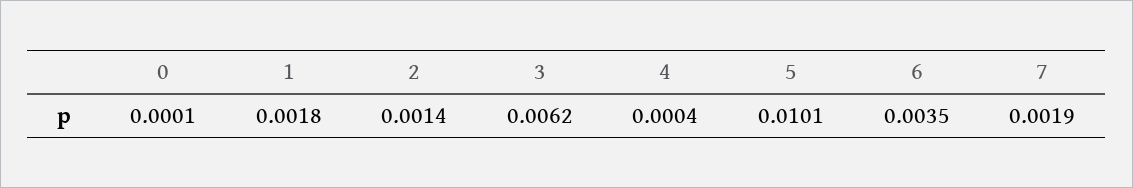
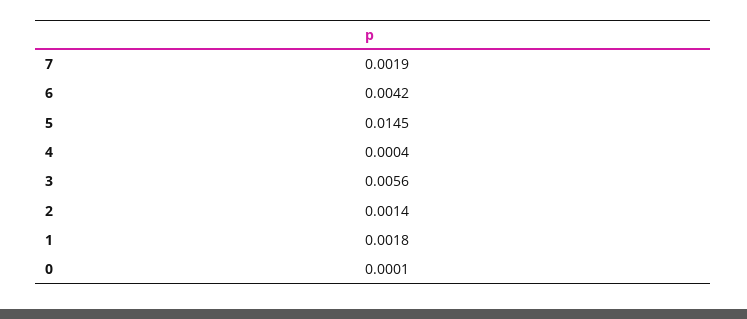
  {
    "0": 0.0001,
    "1": 0.0018,
    "2": 0.0014,
-   "3": 0.0062,
+   "3": 0.0056,
    "4": 0.0004,
-   "5": 0.0101,
+   "5": 0.0145,
-   "6": 0.0035,
+   "6": 0.0042,
    "7": 0.0019
  }

